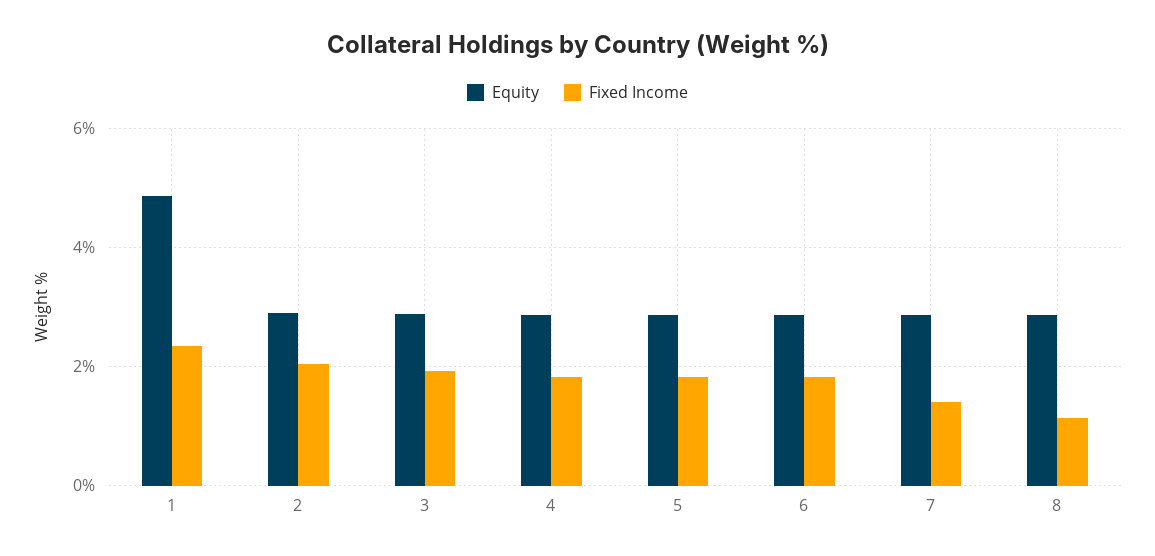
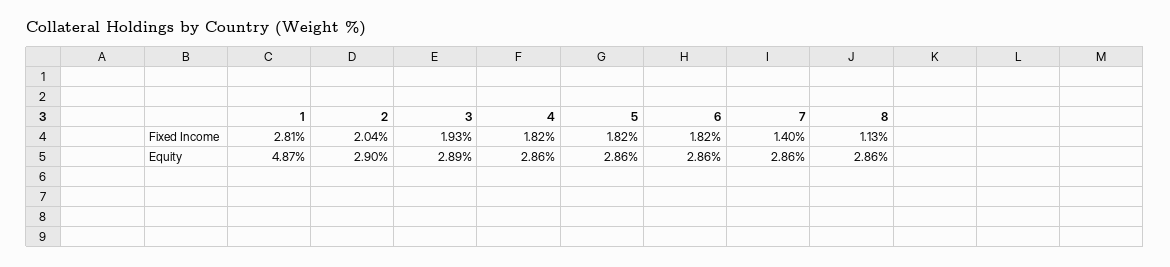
  {
    "Equity": {
      "1": 4.87,
      "2": 2.9,
      "3": 2.89,
      "4": 2.86,
      "5": 2.86,
      "6": 2.86,
      "7": 2.86,
      "8": 2.86
    },
    "Fixed Income": {
-     "1": 2.4,
+     "1": 2.81,
      "2": 2.04,
      "3": 1.93,
      "4": 1.82,
      "5": 1.82,
      "6": 1.82,
      "7": 1.4,
      "8": 1.13
    }
  }

